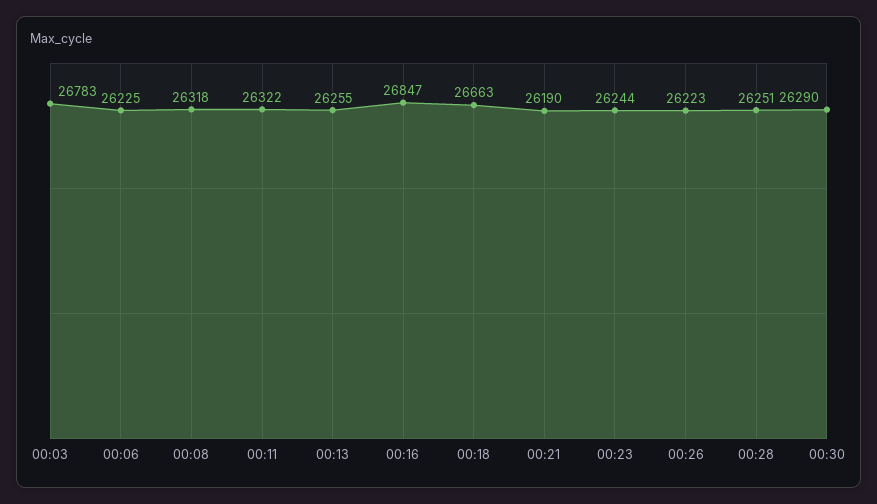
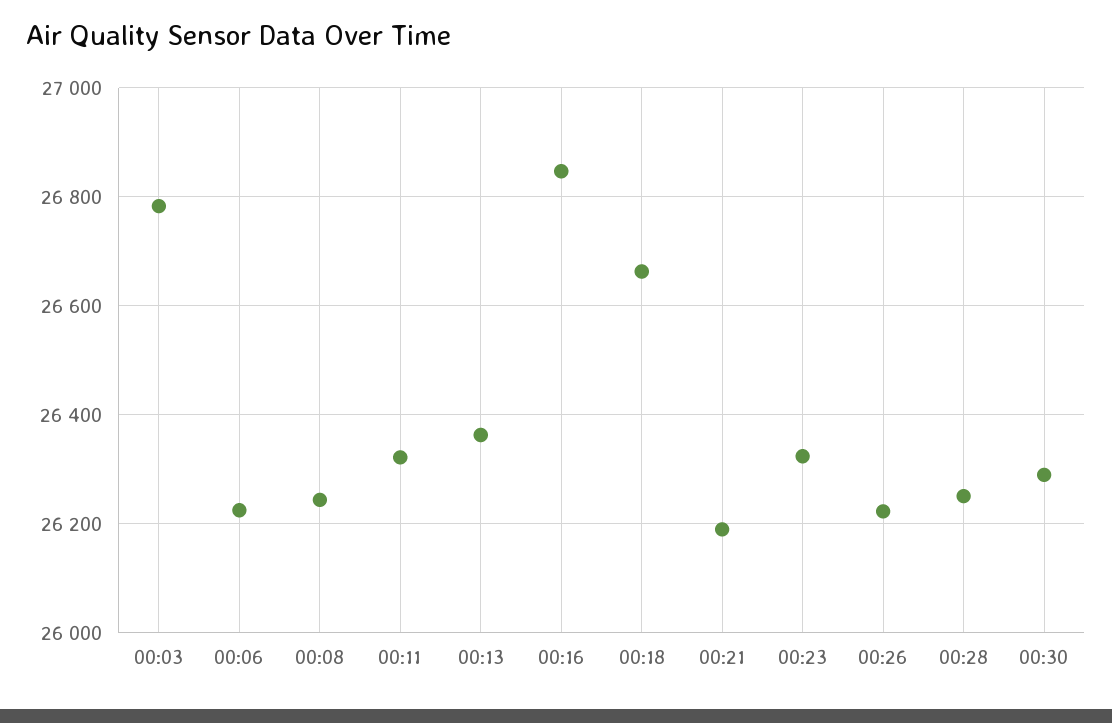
  {
    "00:03": 26783,
    "00:06": 26225,
-   "00:08": 26318,
+   "00:08": 26240,
    "00:11": 26322,
-   "00:13": 26255,
+   "00:13": 26360,
    "00:16": 26847,
    "00:18": 26663,
    "00:21": 26190,
-   "00:23": 26244,
+   "00:23": 26320,
    "00:26": 26223,
    "00:28": 26251,
    "00:30": 26290
  }

